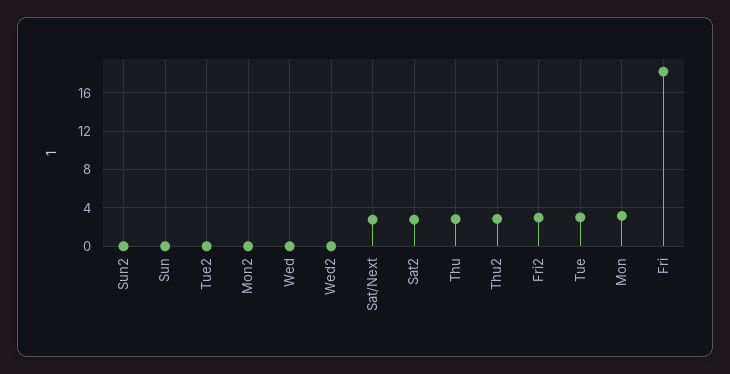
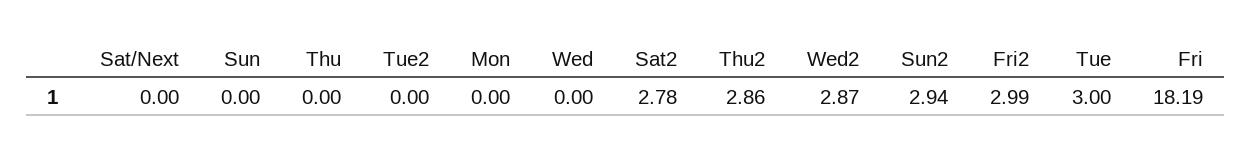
  {
-   "Sun2": 0,
+   "Sun2": 2.94,
    "Sun": 0,
    "Tue2": 0,
-   "Mon2": 0,
    "Wed": 0,
-   "Wed2": 0,
+   "Wed2": 2.87,
-   "Sat/Next": 3,
+   "Sat/Next": 0,
    "Sat2": 2.78,
-   "Thu": 3,
+   "Thu": 0,
    "Thu2": 2.86,
    "Fri2": 2.99,
    "Tue": 3,
-   "Mon": 3,
+   "Mon": 0,
    "Fri": 18.19
  }

